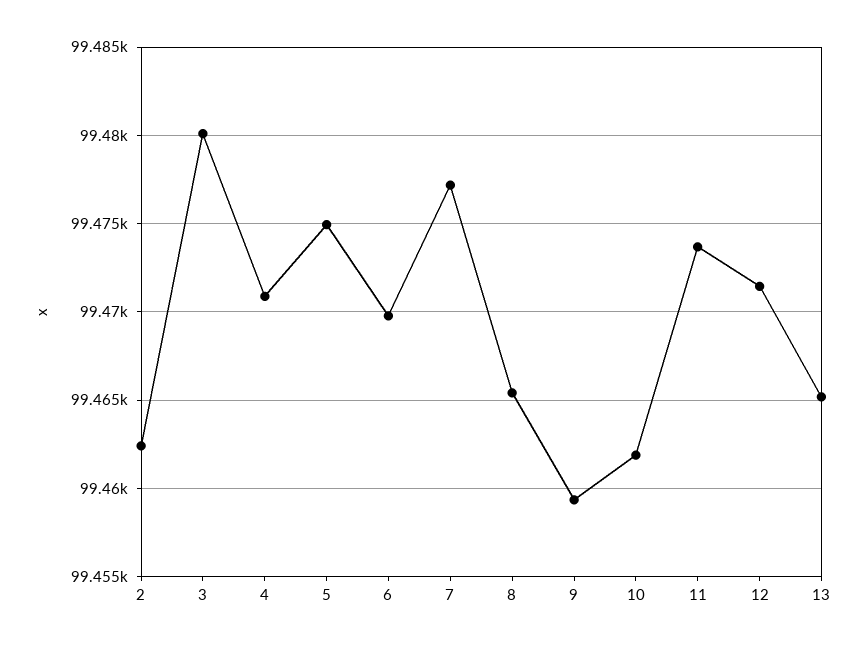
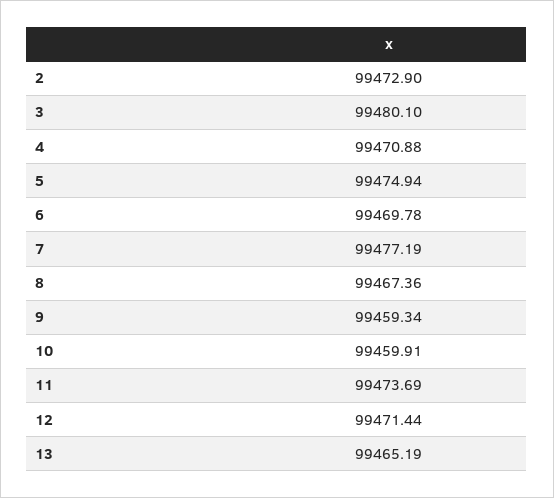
  {
-   "2": 99462.5,
+   "2": 99472.9,
    "3": 99480.1,
    "4": 99470.88,
    "5": 99474.94,
    "6": 99469.78,
    "7": 99477.19,
-   "8": 99465.5,
+   "8": 99467.36,
    "9": 99459.34,
-   "10": 99462,
+   "10": 99459.91,
    "11": 99473.69,
    "12": 99471.44,
    "13": 99465.19
  }

